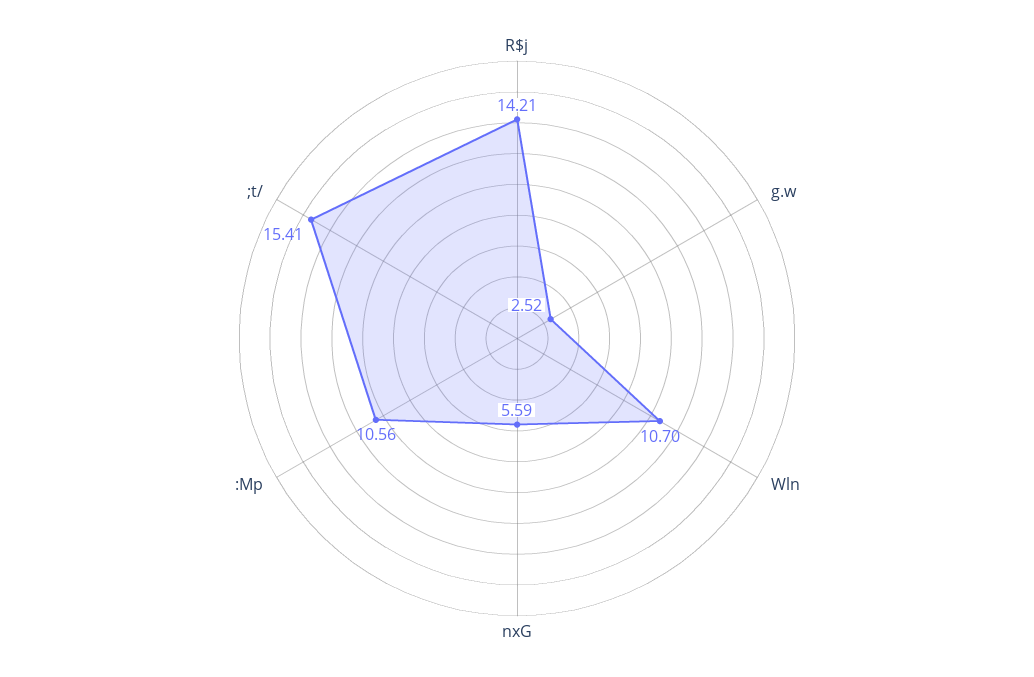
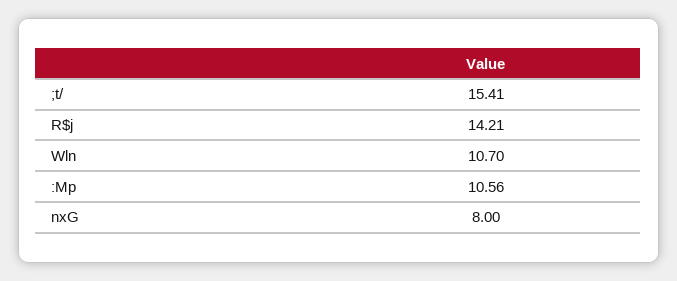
  {
    "R$j": 14.21,
-   "g.w": 2.52,
    "Wln": 10.7,
-   "nxG": 5.59,
+   "nxG": 8,
    ":Mp": 10.56,
    ";t/": 15.41
  }

